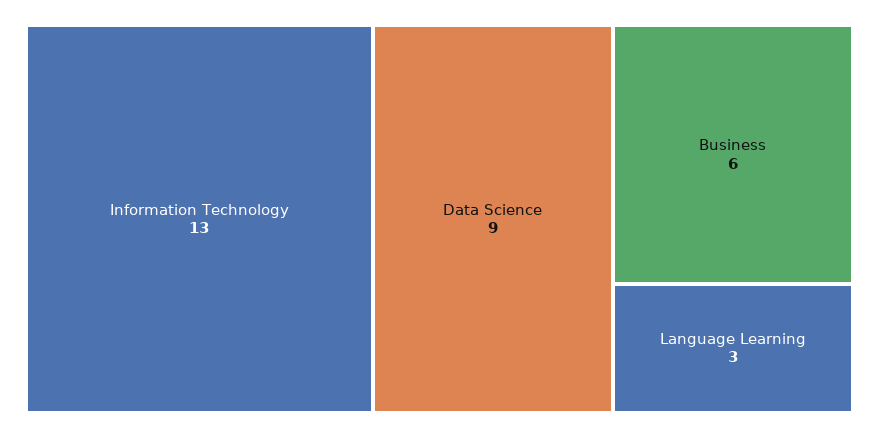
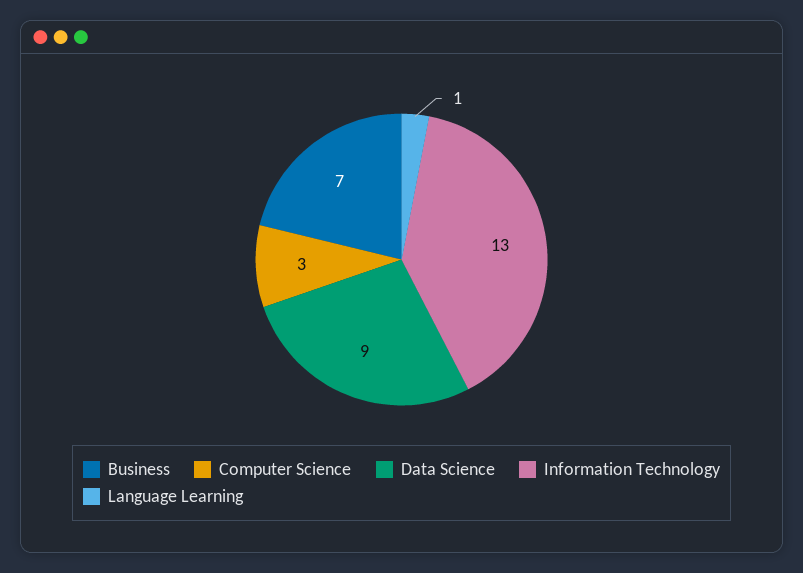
  {
    "Information Technology": 13,
    "Data Science": 9,
-   "Business": 6,
+   "Business": 7,
-   "Language Learning": 3
+   "Language Learning": 1,
+   "Computer Science": 3
  }

